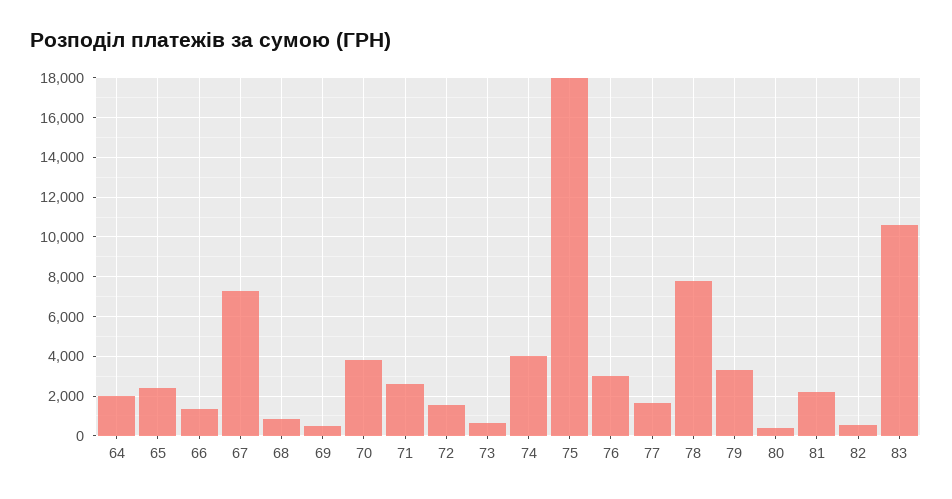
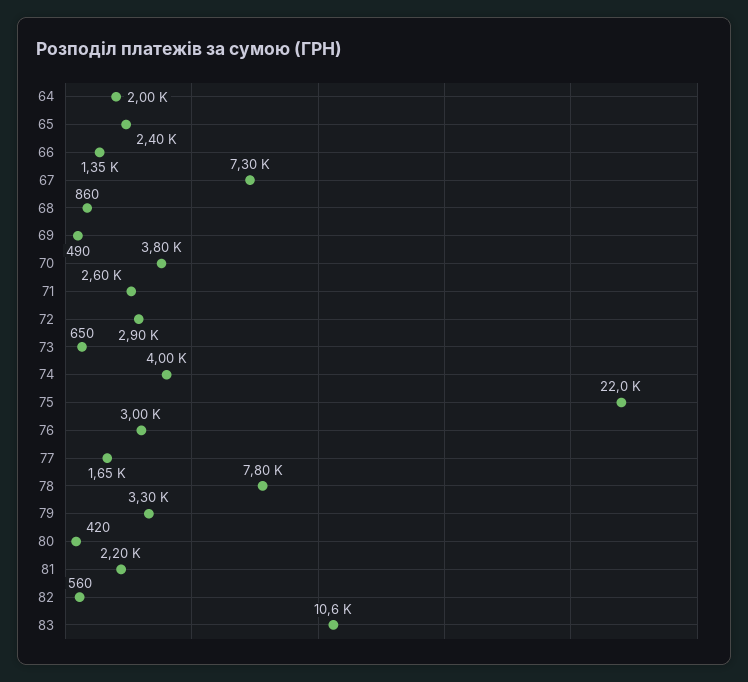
  {
    "64": 2000,
    "65": 2400,
    "66": 1350,
    "67": 7300,
    "68": 860,
    "69": 490,
    "70": 3800,
    "71": 2600,
-   "72": 1500,
+   "72": 2900,
    "73": 650,
    "74": 4000,
-   "75": 18000,
+   "75": 22000,
    "76": 3000,
    "77": 1650,
    "78": 7800,
    "79": 3300,
    "80": 420,
    "81": 2200,
    "82": 560,
    "83": 10600
  }

